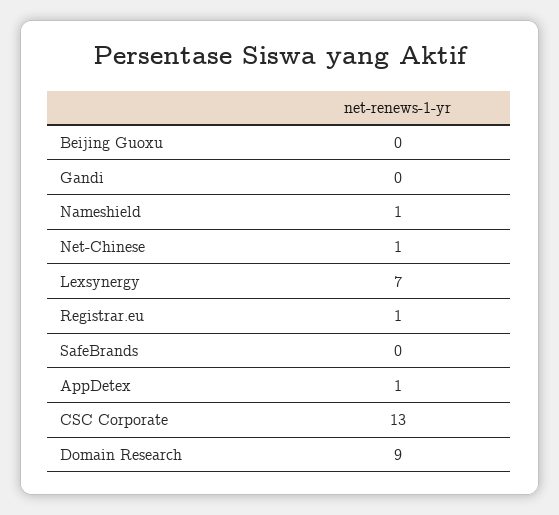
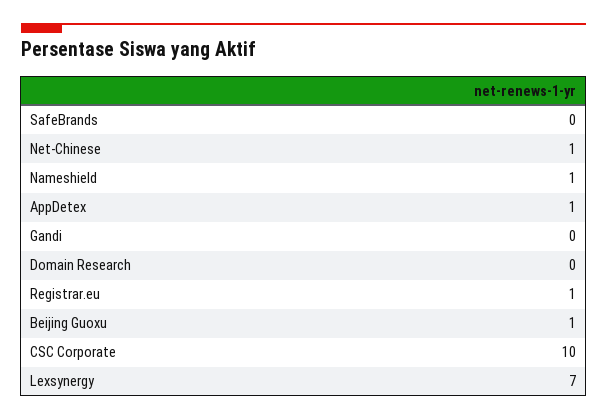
  {
-   "Beijing Guoxu": 0,
+   "Beijing Guoxu": 1,
    "Gandi": 0,
    "Nameshield": 1,
    "Net-Chinese": 1,
    "Lexsynergy": 7,
    "Registrar.eu": 1,
    "SafeBrands": 0,
    "AppDetex": 1,
-   "CSC Corporate": 13,
+   "CSC Corporate": 10,
-   "Domain Research": 9
+   "Domain Research": 0
  }

